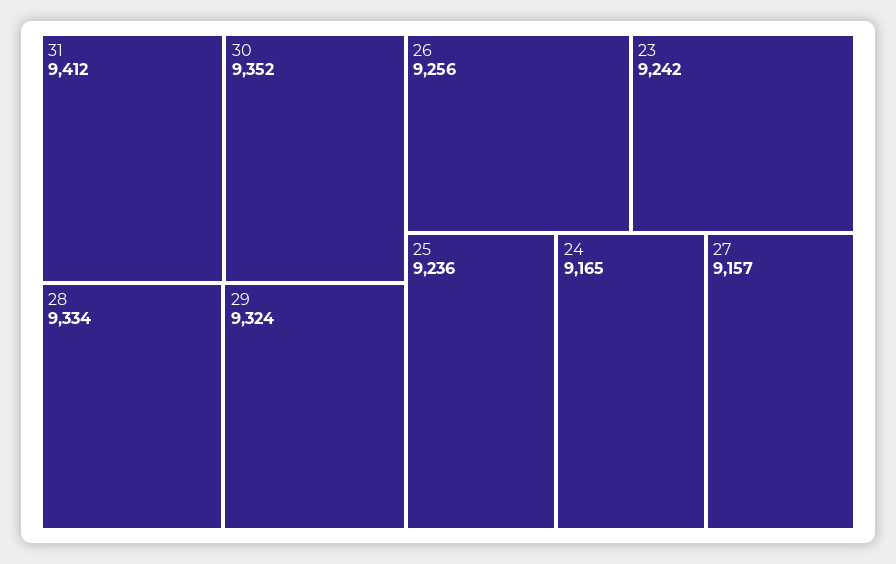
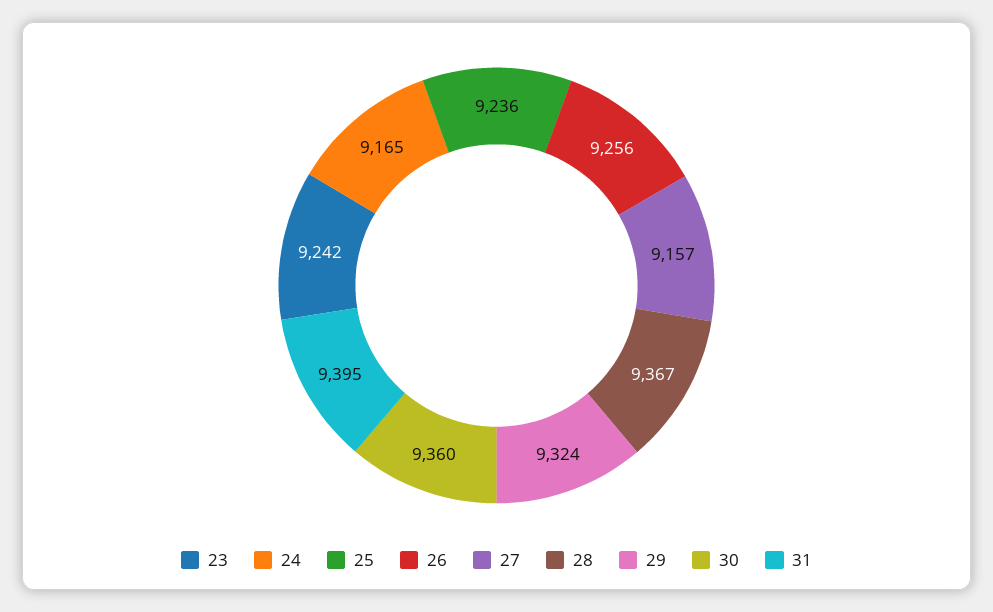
  {
-   "31": 9412,
+   "31": 9395,
-   "30": 9352,
+   "30": 9360,
-   "28": 9334,
+   "28": 9367,
    "29": 9324,
    "26": 9256,
    "23": 9242,
    "25": 9236,
    "24": 9165,
    "27": 9157
  }

